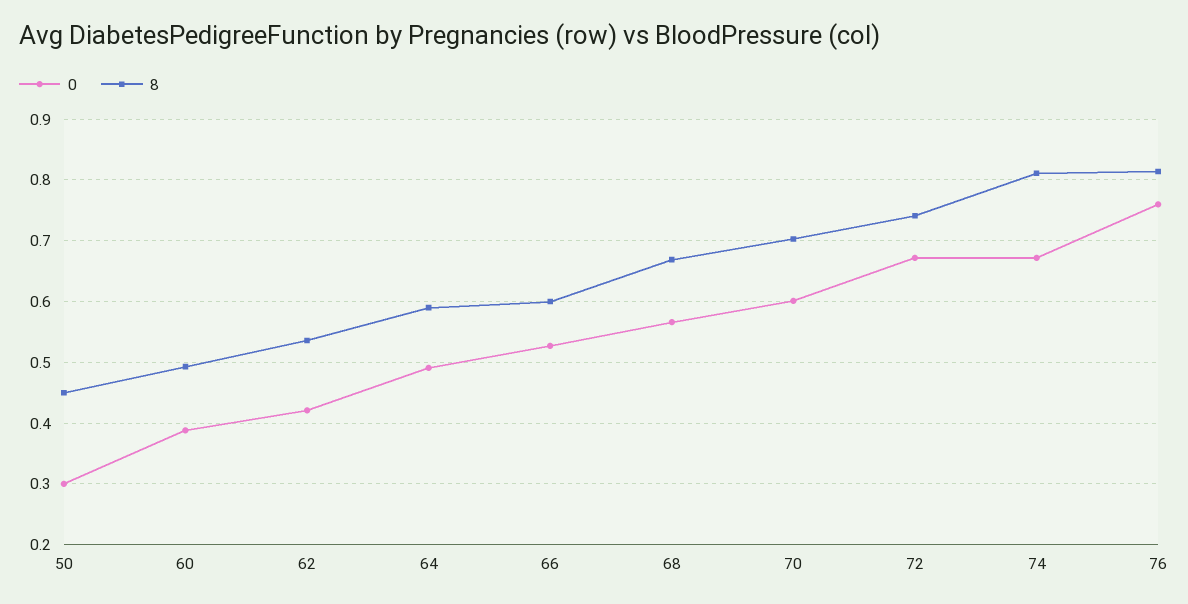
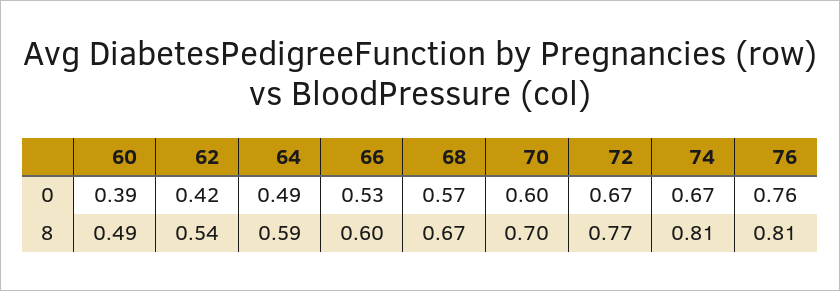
  {
    "0": {
-     "50": 0.3,
      "60": 0.39,
      "62": 0.42,
      "64": 0.49,
      "66": 0.53,
      "68": 0.57,
      "70": 0.6,
      "72": 0.67,
      "74": 0.67,
      "76": 0.76
    },
    "8": {
-     "50": 0.45,
      "60": 0.49,
      "62": 0.54,
      "64": 0.59,
      "66": 0.6,
      "68": 0.67,
      "70": 0.7,
-     "72": 0.74,
+     "72": 0.77,
      "74": 0.81,
      "76": 0.81
    }
  }

